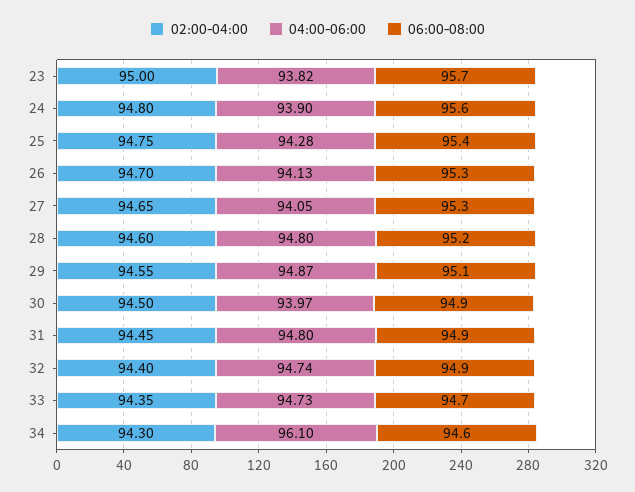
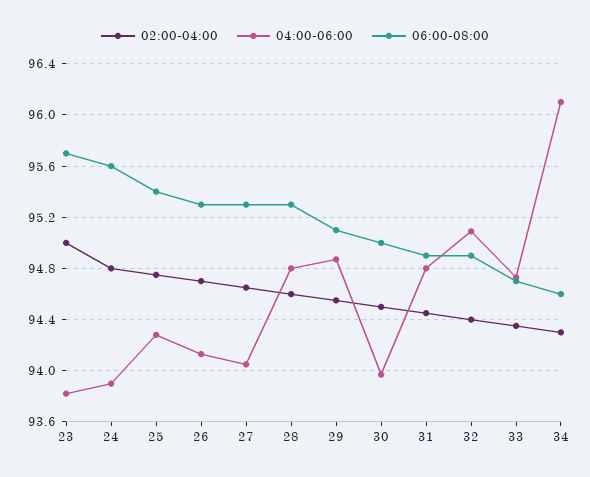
  {
    "02:00-04:00": {
      "23": 95,
      "24": 94.8,
      "25": 94.75,
      "26": 94.7,
      "27": 94.65,
      "28": 94.6,
      "29": 94.55,
      "30": 94.5,
      "31": 94.45,
      "32": 94.4,
      "33": 94.35,
      "34": 94.3
    },
    "04:00-06:00": {
      "23": 93.82,
      "24": 93.9,
      "25": 94.28,
      "26": 94.13,
      "27": 94.05,
      "28": 94.8,
      "29": 94.87,
      "30": 93.97,
      "31": 94.8,
-     "32": 94.74,
+     "32": 95.1,
      "33": 94.73,
      "34": 96.1
    },
    "06:00-08:00": {
      "23": 95.7,
      "24": 95.6,
      "25": 95.4,
      "26": 95.3,
      "27": 95.3,
-     "28": 95.2,
+     "28": 95.3,
      "29": 95.1,
-     "30": 94.9,
+     "30": 95,
      "31": 94.9,
      "32": 94.9,
      "33": 94.7,
      "34": 94.6
    }
  }

